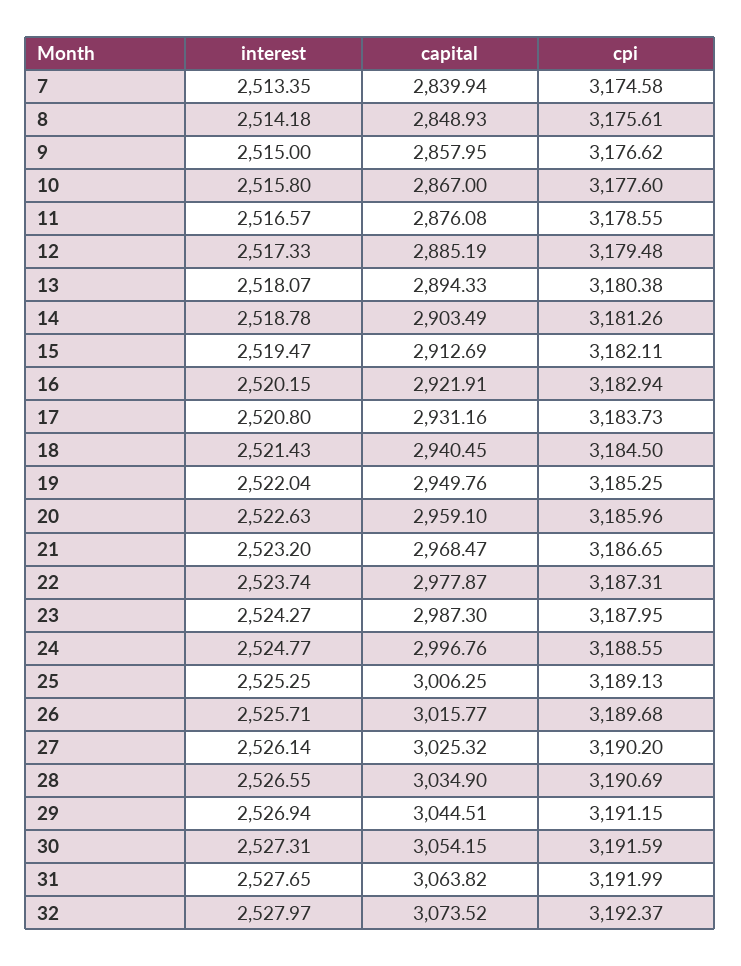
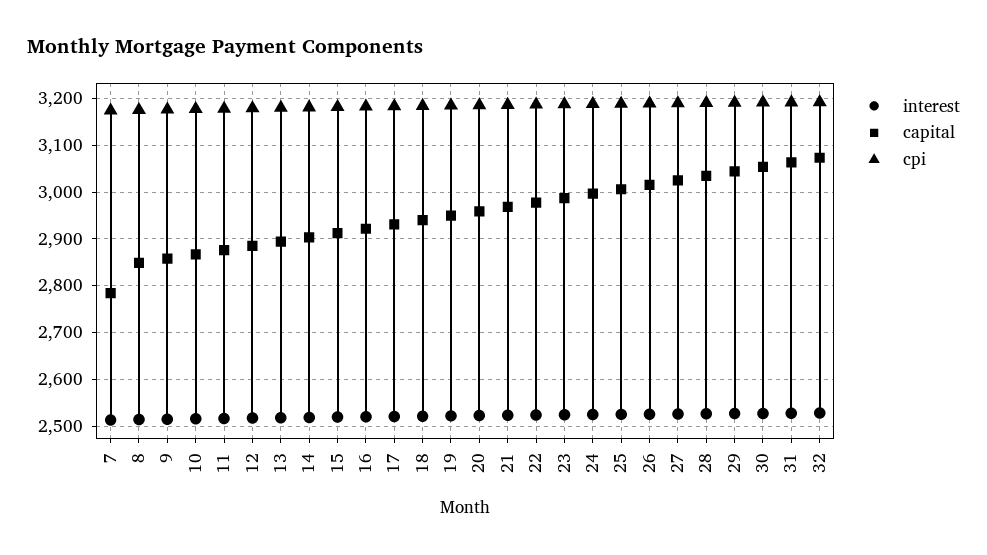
  {
    "interest": {
      "7": 2513.35,
      "8": 2514.18,
      "9": 2515,
      "10": 2515.8,
      "11": 2516.57,
      "12": 2517.33,
      "13": 2518.07,
      "14": 2518.78,
      "15": 2519.47,
      "16": 2520.15,
      "17": 2520.8,
      "18": 2521.43,
      "19": 2522.04,
      "20": 2522.63,
      "21": 2523.2,
      "22": 2523.74,
      "23": 2524.27,
      "24": 2524.77,
      "25": 2525.25,
      "26": 2525.71,
      "27": 2526.14,
      "28": 2526.55,
      "29": 2526.94,
      "30": 2527.31,
      "31": 2527.65,
      "32": 2527.97
    },
    "capital": {
-     "7": 2839.94,
+     "7": 2780,
      "8": 2848.93,
      "9": 2857.95,
      "10": 2867,
      "11": 2876.08,
      "12": 2885.19,
      "13": 2894.33,
      "14": 2903.49,
      "15": 2912.69,
      "16": 2921.91,
      "17": 2931.16,
      "18": 2940.45,
      "19": 2949.76,
      "20": 2959.1,
      "21": 2968.47,
      "22": 2977.87,
      "23": 2987.3,
      "24": 2996.76,
      "25": 3006.25,
      "26": 3015.77,
      "27": 3025.32,
      "28": 3034.9,
      "29": 3044.51,
      "30": 3054.15,
      "31": 3063.82,
      "32": 3073.52
    },
    "cpi": {
      "7": 3174.58,
      "8": 3175.61,
      "9": 3176.62,
      "10": 3177.6,
      "11": 3178.55,
      "12": 3179.48,
      "13": 3180.38,
      "14": 3181.26,
      "15": 3182.11,
      "16": 3182.94,
      "17": 3183.73,
      "18": 3184.5,
      "19": 3185.25,
      "20": 3185.96,
      "21": 3186.65,
      "22": 3187.31,
      "23": 3187.95,
      "24": 3188.55,
      "25": 3189.13,
      "26": 3189.68,
      "27": 3190.2,
      "28": 3190.69,
      "29": 3191.15,
      "30": 3191.59,
      "31": 3191.99,
      "32": 3192.37
    }
  }

